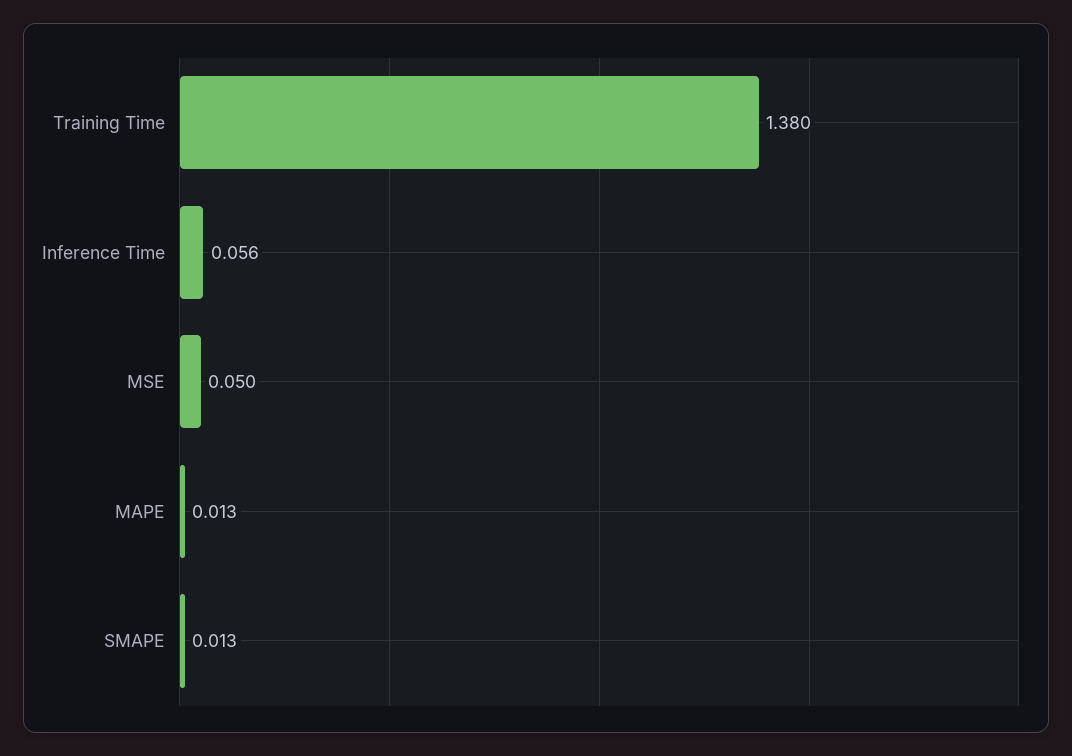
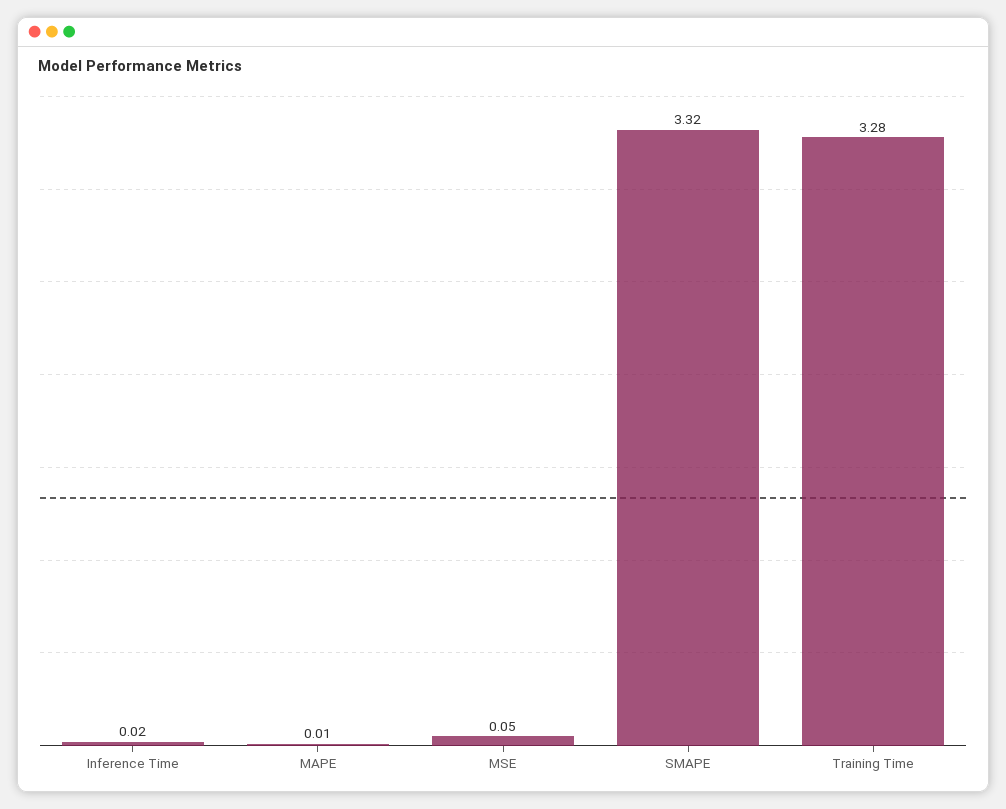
  {
-   "Training Time": 1.38,
+   "Training Time": 3.28,
-   "Inference Time": 0.056,
+   "Inference Time": 0.02,
    "MSE": 0.05,
    "MAPE": 0.013,
-   "SMAPE": 0.013
+   "SMAPE": 3.32
  }

